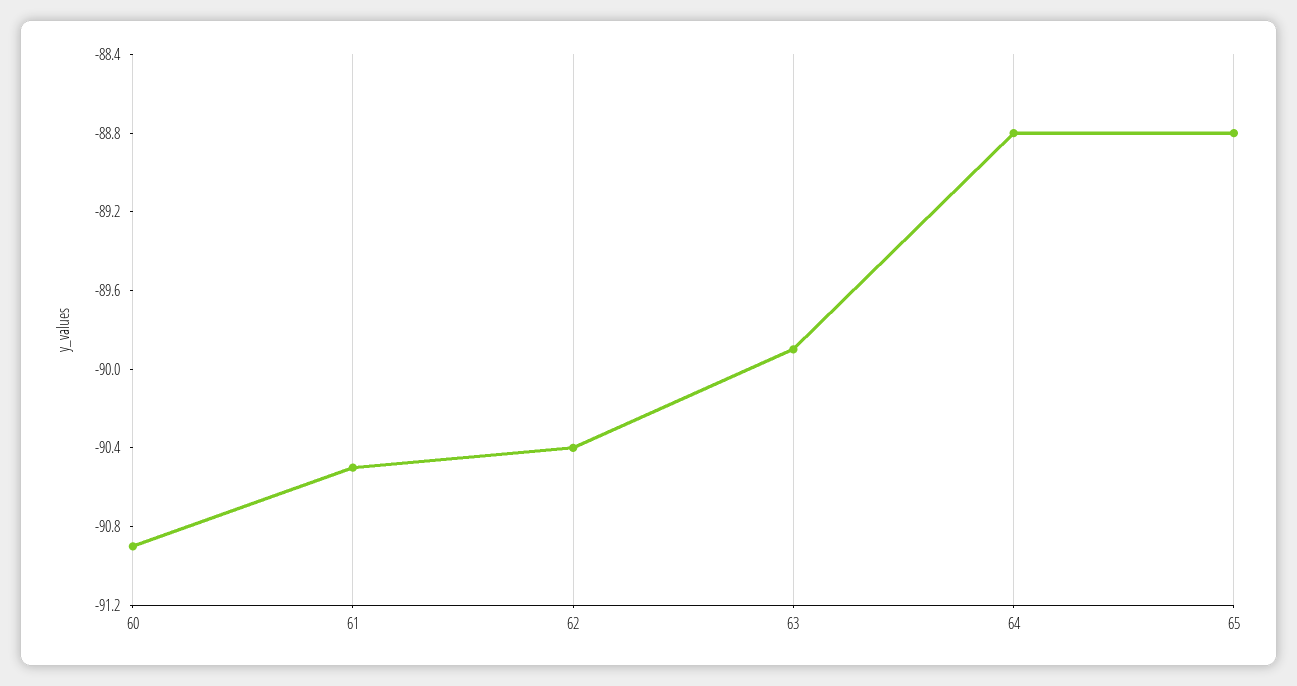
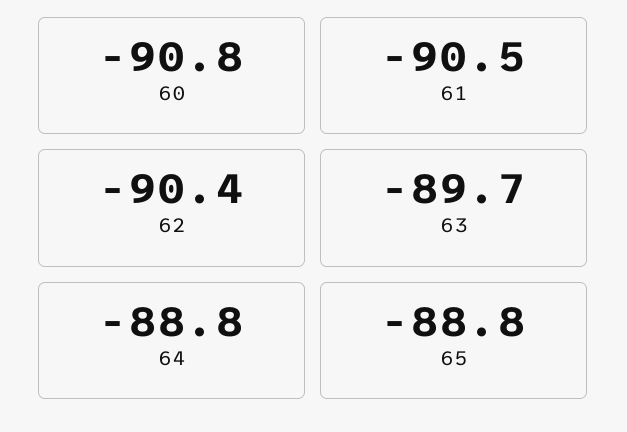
  {
-   "60": -90.9,
+   "60": -90.8,
    "61": -90.5,
    "62": -90.4,
-   "63": -89.9,
+   "63": -89.7,
    "64": -88.8,
    "65": -88.8
  }

